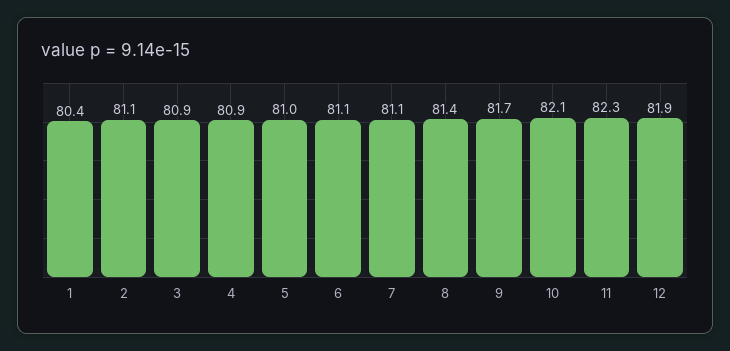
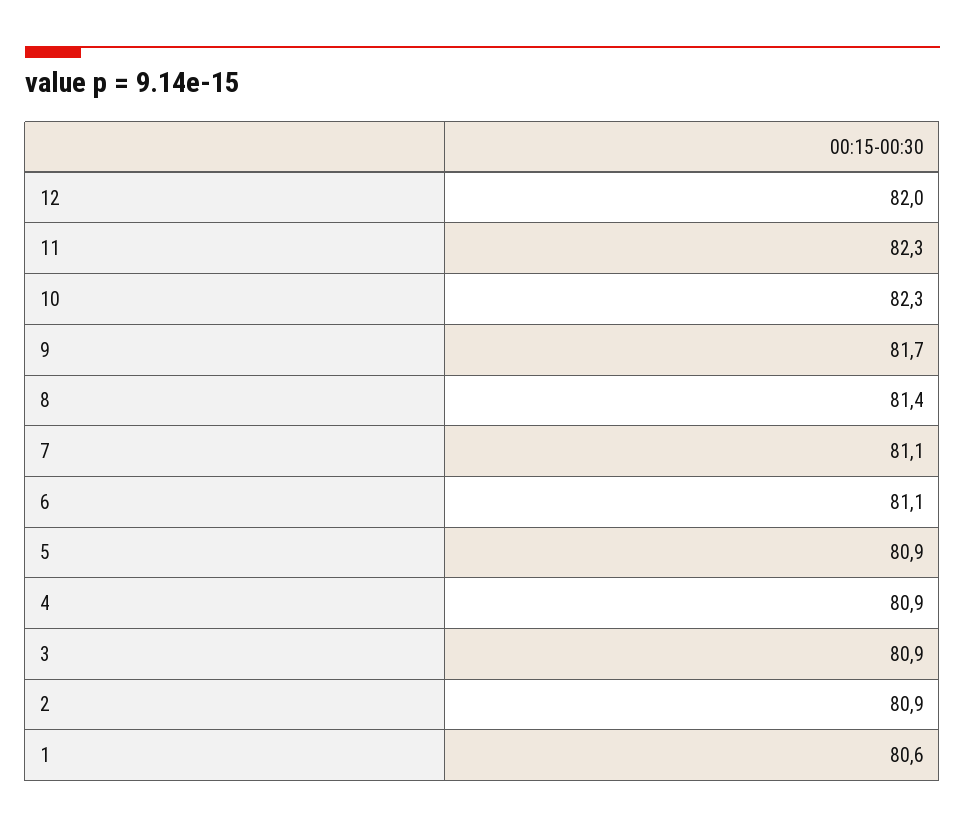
  {
-   "1": 80.4,
+   "1": 80.6,
-   "2": 81.1,
+   "2": 80.9,
    "3": 80.9,
    "4": 80.9,
-   "5": 81,
+   "5": 80.9,
    "6": 81.1,
    "7": 81.1,
    "8": 81.4,
    "9": 81.7,
-   "10": 82.1,
+   "10": 82.3,
    "11": 82.3,
-   "12": 81.9
+   "12": 82
  }

